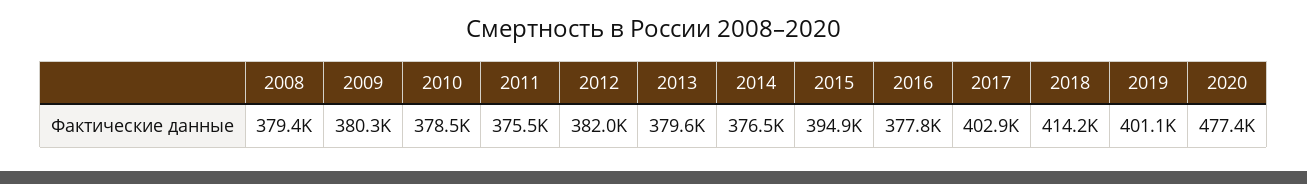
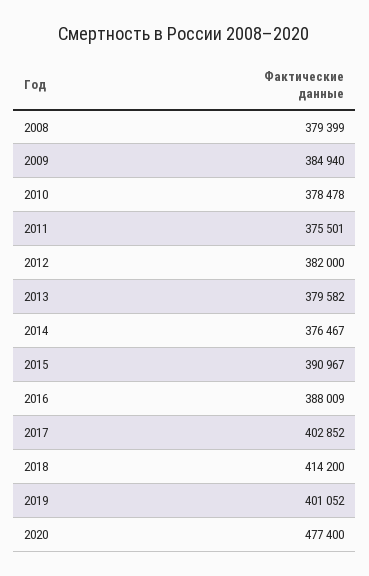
  {
    "2008": 379399,
-   "2009": 380300,
+   "2009": 384940,
    "2010": 378478,
    "2011": 375501,
    "2012": 382000,
    "2013": 379582,
    "2014": 376467,
-   "2015": 394900,
+   "2015": 390967,
-   "2016": 377800,
+   "2016": 388009,
    "2017": 402852,
    "2018": 414200,
    "2019": 401052,
    "2020": 477400
  }

